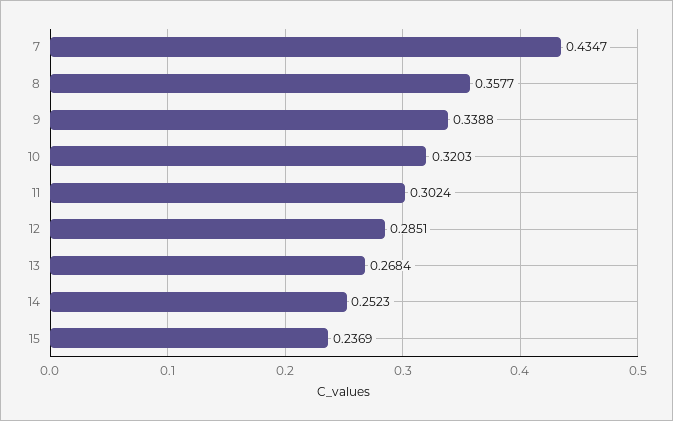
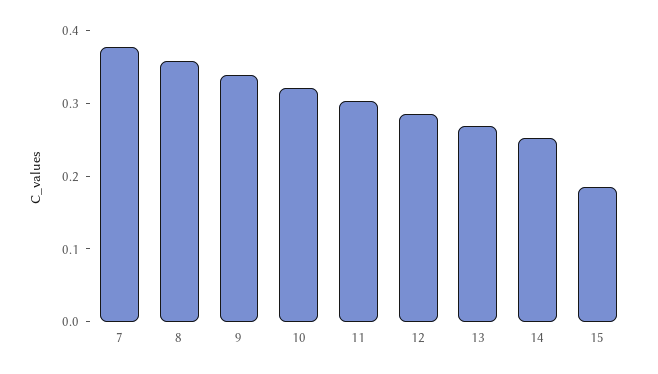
  {
-   "7": 0.4347,
+   "7": 0.38,
    "8": 0.3577,
    "9": 0.3388,
    "10": 0.3203,
    "11": 0.3024,
    "12": 0.2851,
    "13": 0.2684,
    "14": 0.2523,
-   "15": 0.2369
+   "15": 0.18
  }

